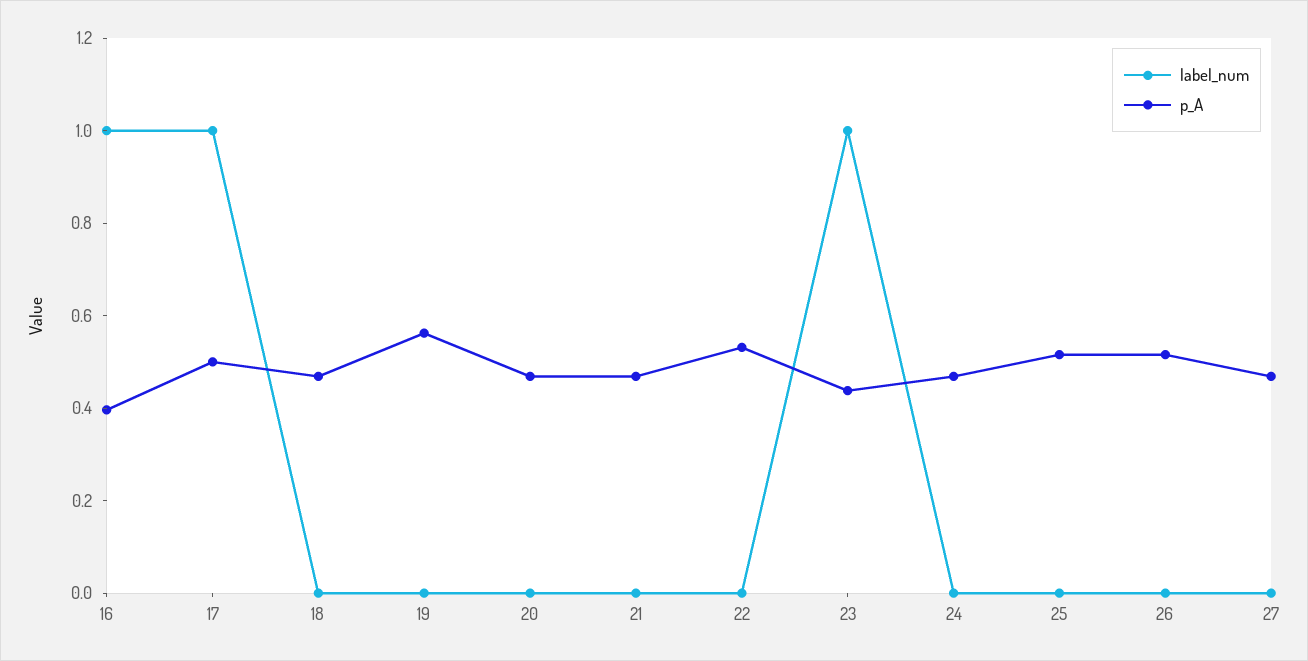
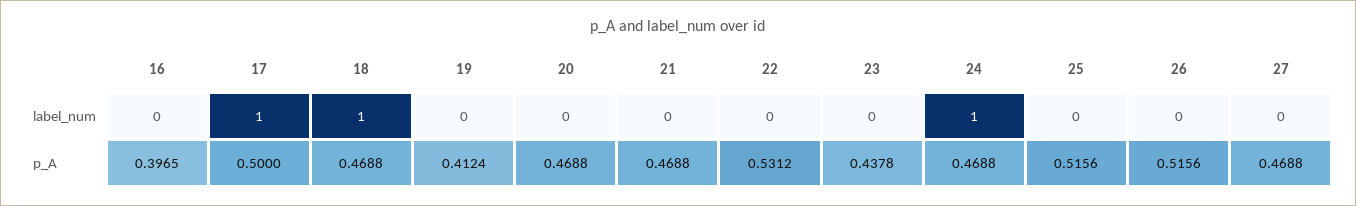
  {
    "label_num": {
-     "16": 1,
+     "16": 0,
      "17": 1,
-     "18": 0,
+     "18": 1,
      "19": 0,
      "20": 0,
      "21": 0,
      "22": 0,
-     "23": 1,
+     "23": 0,
-     "24": 0,
+     "24": 1,
      "25": 0,
      "26": 0,
      "27": 0
    },
    "p_A": {
      "16": 0.3965,
      "17": 0.5,
      "18": 0.4688,
-     "19": 0.55,
+     "19": 0.4124,
      "20": 0.4688,
      "21": 0.4688,
      "22": 0.5312,
      "23": 0.4378,
      "24": 0.4688,
      "25": 0.5156,
      "26": 0.5156,
      "27": 0.4688
    }
  }

